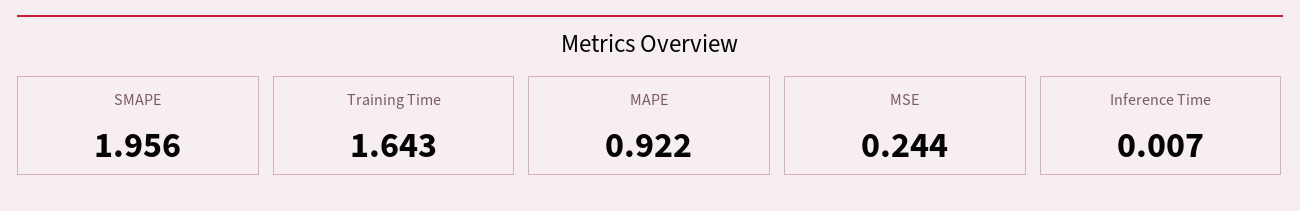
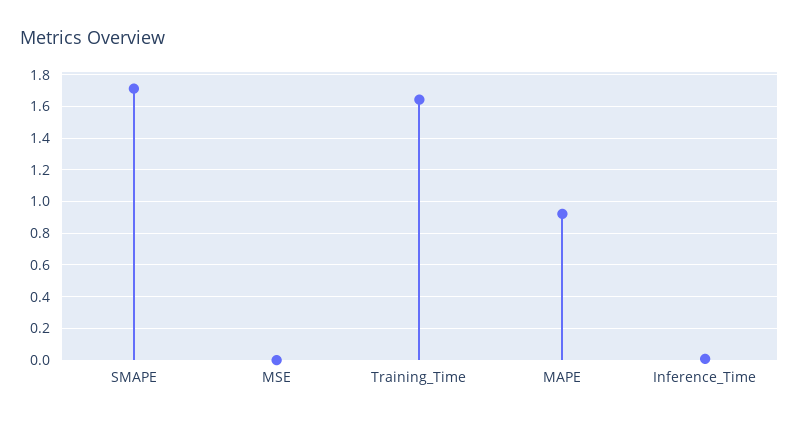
  {
-   "SMAPE": 1.956,
+   "SMAPE": 1.7,
    "Training Time": 1.643,
    "MAPE": 0.922,
-   "MSE": 0.244,
+   "MSE": 0,
    "Inference Time": 0.007
  }

